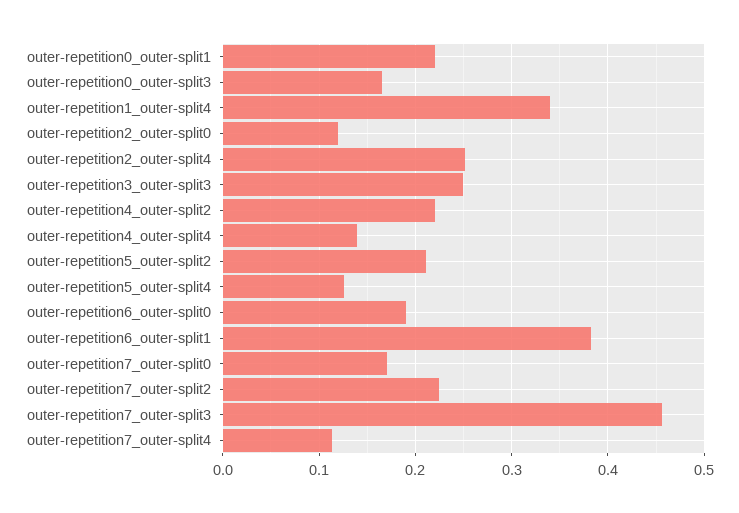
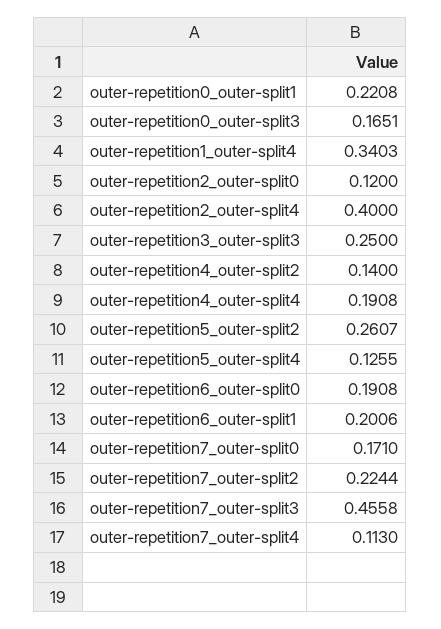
  {
    "outer-repetition0_outer-split1": 0.2208,
    "outer-repetition0_outer-split3": 0.1651,
    "outer-repetition1_outer-split4": 0.3403,
    "outer-repetition2_outer-split0": 0.12,
-   "outer-repetition2_outer-split4": 0.25,
+   "outer-repetition2_outer-split4": 0.4,
    "outer-repetition3_outer-split3": 0.25,
-   "outer-repetition4_outer-split2": 0.22,
+   "outer-repetition4_outer-split2": 0.14,
-   "outer-repetition4_outer-split4": 0.14,
+   "outer-repetition4_outer-split4": 0.1908,
-   "outer-repetition5_outer-split2": 0.21,
+   "outer-repetition5_outer-split2": 0.2607,
    "outer-repetition5_outer-split4": 0.1255,
    "outer-repetition6_outer-split0": 0.1908,
-   "outer-repetition6_outer-split1": 0.38,
+   "outer-repetition6_outer-split1": 0.2006,
    "outer-repetition7_outer-split0": 0.171,
    "outer-repetition7_outer-split2": 0.2244,
    "outer-repetition7_outer-split3": 0.4558,
    "outer-repetition7_outer-split4": 0.113
  }

